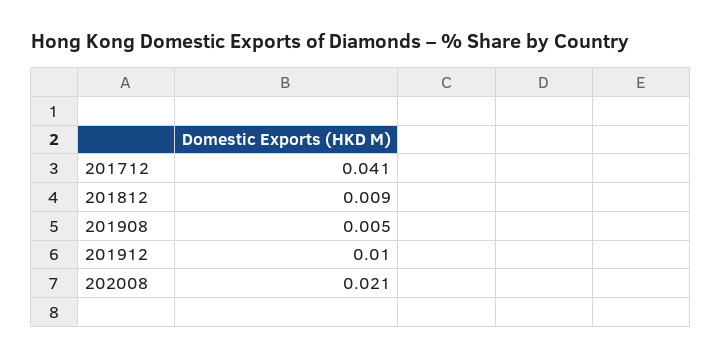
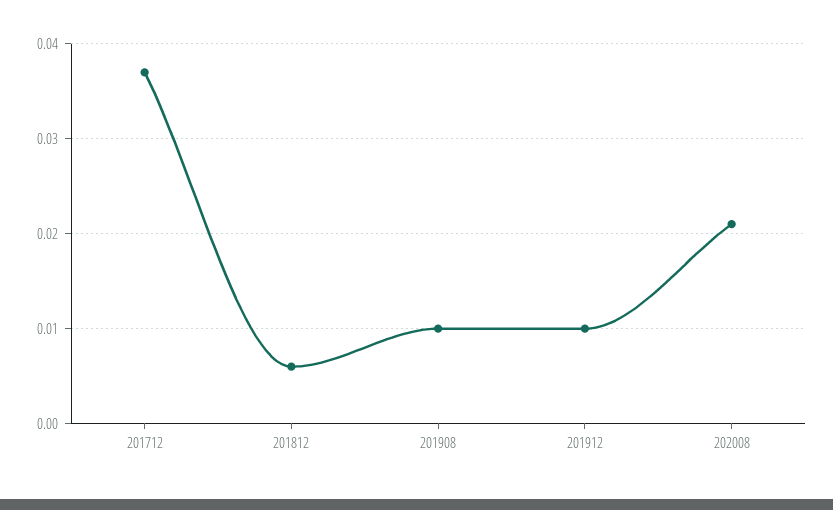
  {
-   "201712": 0.041,
+   "201712": 0.037,
-   "201812": 0.009,
+   "201812": 0.006,
-   "201908": 0.005,
+   "201908": 0.01,
    "201912": 0.01,
    "202008": 0.021
  }

